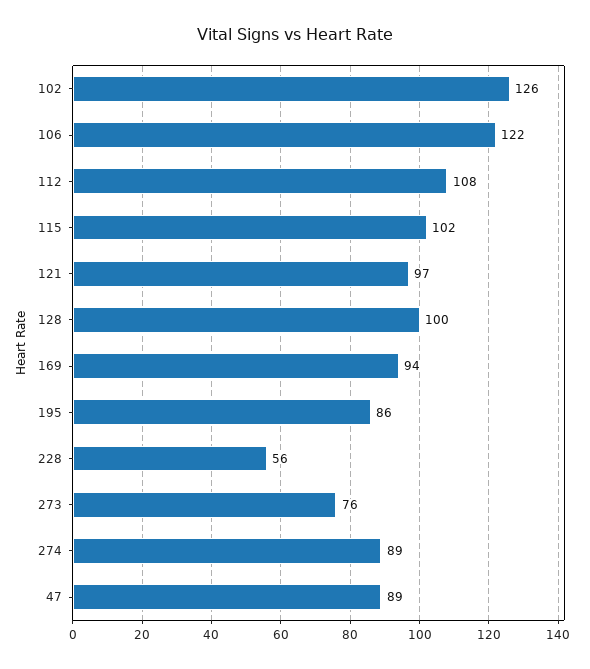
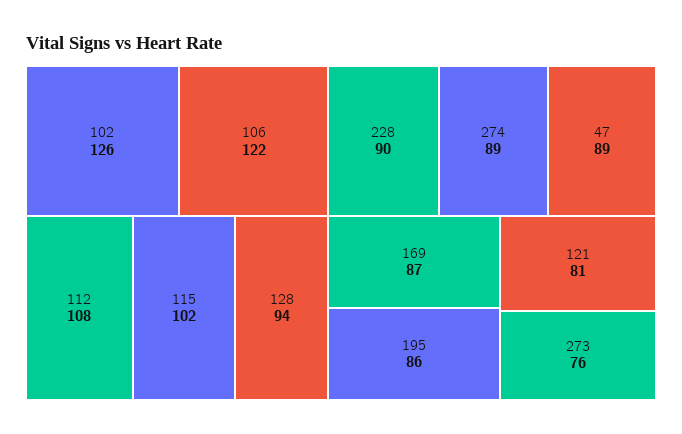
  {
    "102": 126,
    "106": 122,
    "112": 108,
    "115": 102,
-   "121": 97,
+   "121": 81,
-   "128": 100,
+   "128": 94,
-   "169": 94,
+   "169": 87,
    "195": 86,
-   "228": 56,
+   "228": 90,
    "273": 76,
    "274": 89,
    "47": 89
  }

